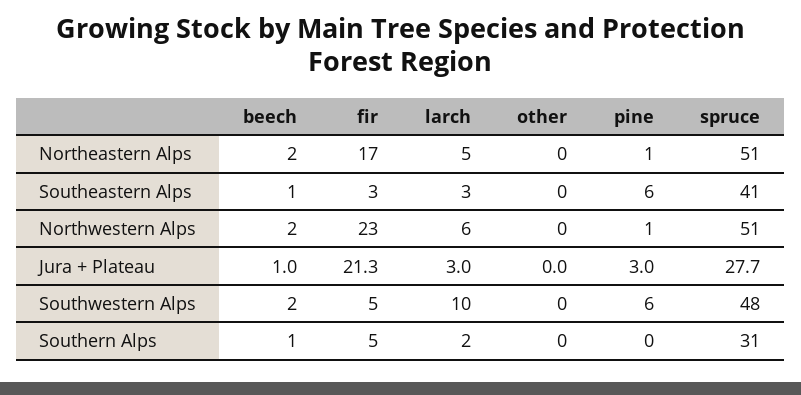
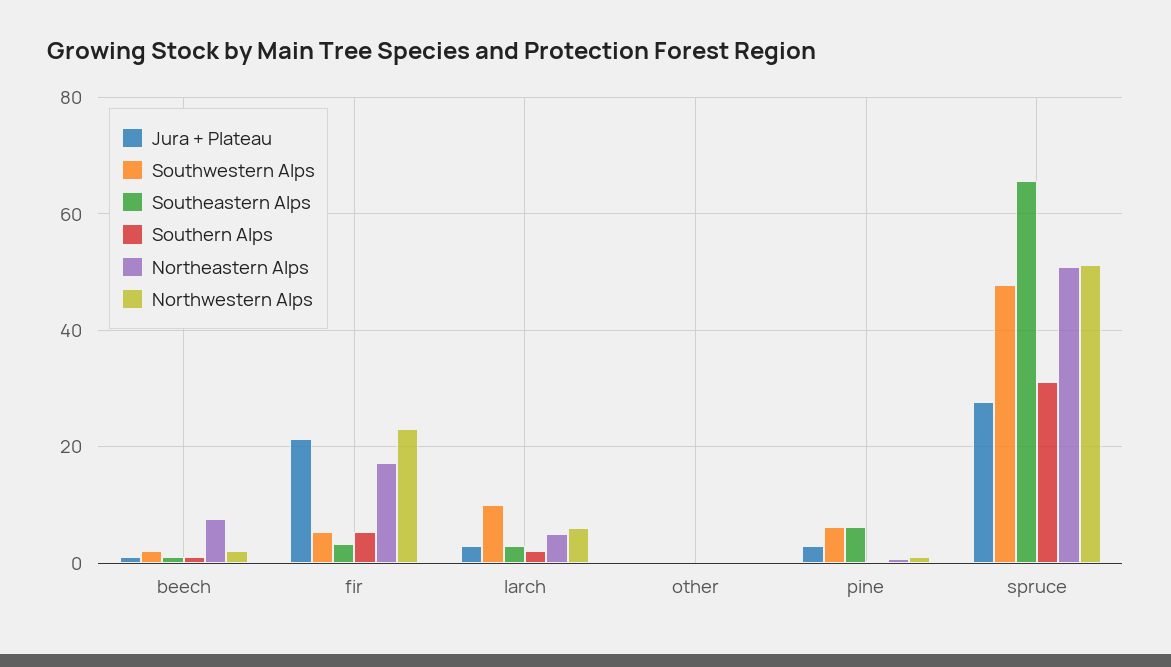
  {
    "Northeastern Alps": {
-     "beech": 2,
+     "beech": 8,
      "fir": 17,
      "larch": 5,
      "other": 0,
      "pine": 1,
      "spruce": 51
    },
    "Southeastern Alps": {
      "beech": 1,
      "fir": 3,
      "larch": 3,
      "other": 0,
      "pine": 6,
-     "spruce": 41
+     "spruce": 66
    },
    "Northwestern Alps": {
      "beech": 2,
      "fir": 23,
      "larch": 6,
      "other": 0,
      "pine": 1,
      "spruce": 51
    },
    "Jura + Plateau": {
      "beech": 1,
      "fir": 21.3,
      "larch": 3,
      "other": 0,
      "pine": 3,
      "spruce": 27.7
    },
    "Southwestern Alps": {
      "beech": 2,
      "fir": 5,
      "larch": 10,
      "other": 0,
      "pine": 6,
      "spruce": 48
    },
    "Southern Alps": {
      "beech": 1,
      "fir": 5,
      "larch": 2,
      "other": 0,
      "pine": 0,
      "spruce": 31
    }
  }

